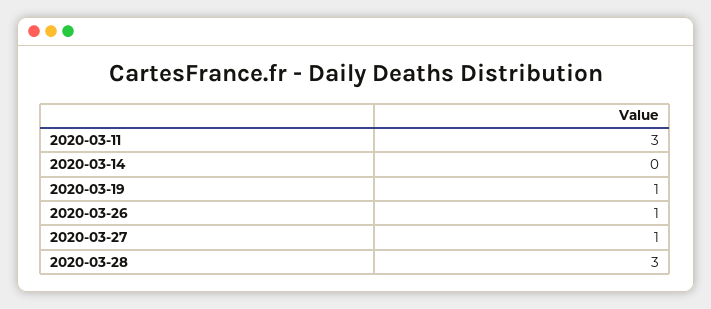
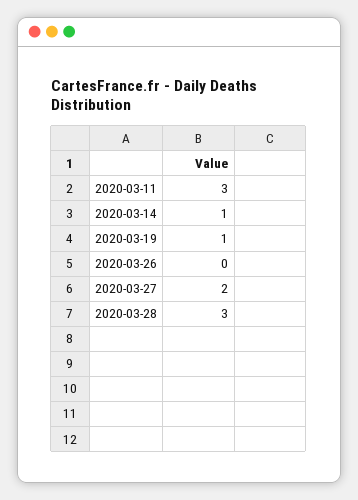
  {
    "2020-03-11": 3,
-   "2020-03-14": 0,
+   "2020-03-14": 1,
    "2020-03-19": 1,
-   "2020-03-26": 1,
+   "2020-03-26": 0,
-   "2020-03-27": 1,
+   "2020-03-27": 2,
    "2020-03-28": 3
  }

